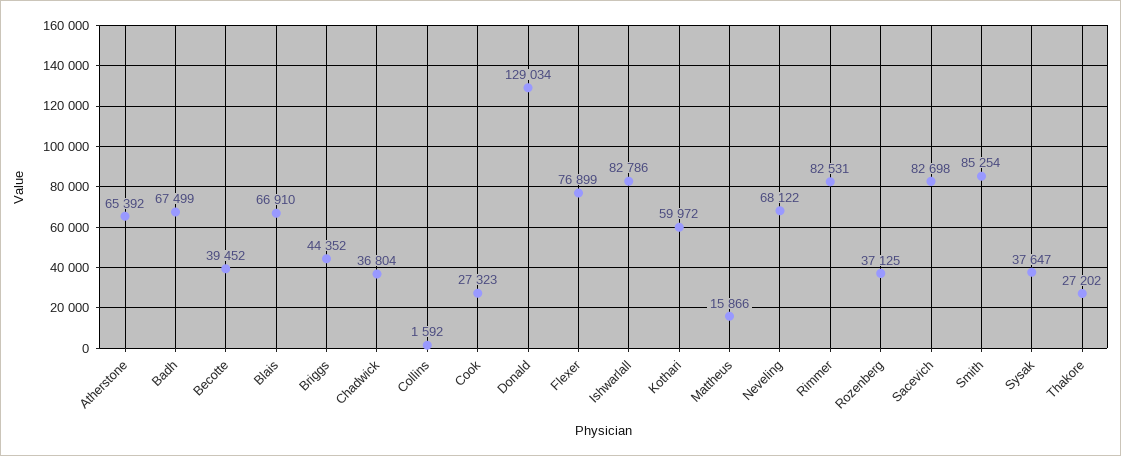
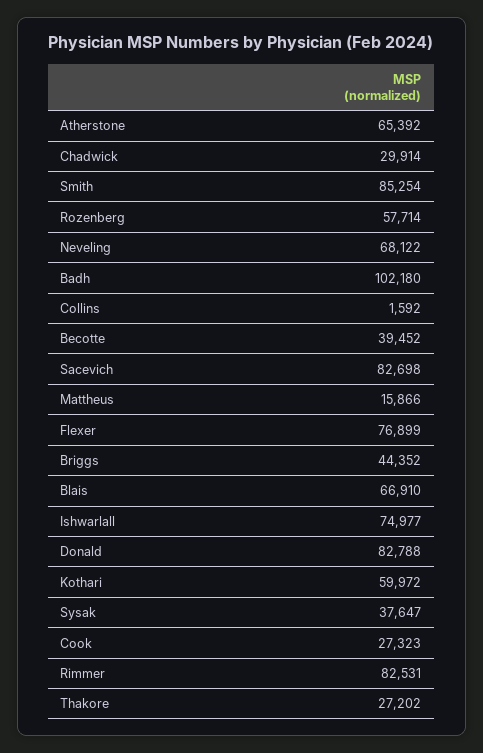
  {
    "Atherstone": 65392,
-   "Badh": 67499,
+   "Badh": 102180,
    "Becotte": 39452,
    "Blais": 66910,
    "Briggs": 44352,
-   "Chadwick": 36804,
+   "Chadwick": 29914,
    "Collins": 1592,
    "Cook": 27323,
-   "Donald": 129034,
+   "Donald": 82788,
    "Flexer": 76899,
-   "Ishwarlall": 82786,
+   "Ishwarlall": 74977,
    "Kothari": 59972,
    "Mattheus": 15866,
    "Neveling": 68122,
    "Rimmer": 82531,
-   "Rozenberg": 37125,
+   "Rozenberg": 57714,
    "Sacevich": 82698,
    "Smith": 85254,
    "Sysak": 37647,
    "Thakore": 27202
  }

